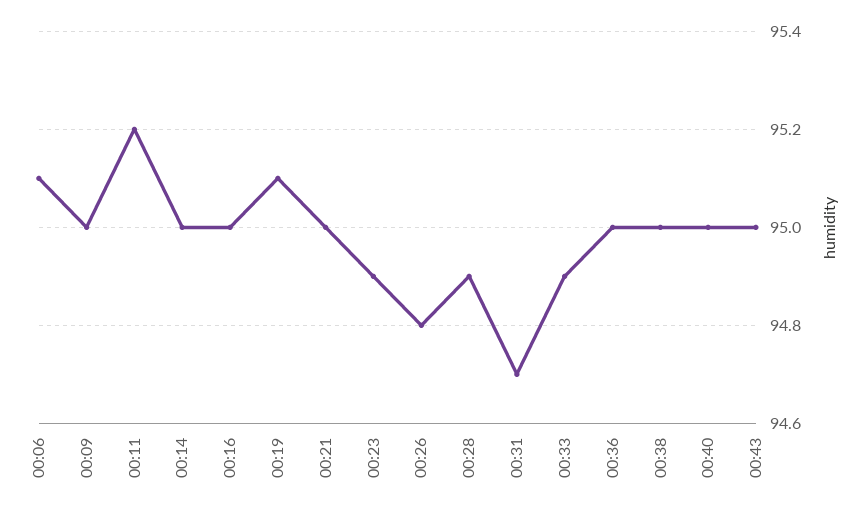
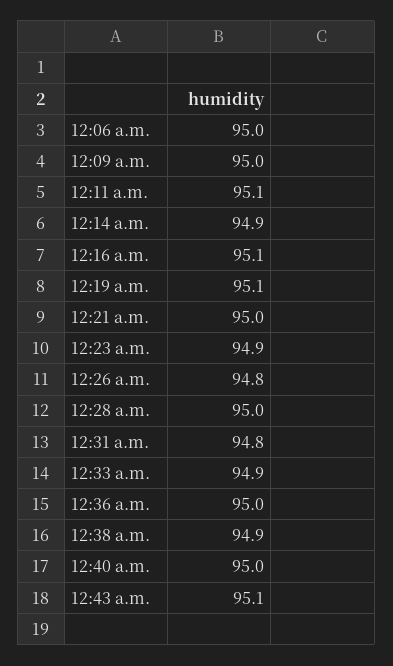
  {
-   "00:06": 95.1,
+   "00:06": 95,
    "00:09": 95,
-   "00:11": 95.2,
+   "00:11": 95.1,
-   "00:14": 95,
+   "00:14": 94.9,
-   "00:16": 95,
+   "00:16": 95.1,
    "00:19": 95.1,
    "00:21": 95,
    "00:23": 94.9,
    "00:26": 94.8,
-   "00:28": 94.9,
+   "00:28": 95,
-   "00:31": 94.7,
+   "00:31": 94.8,
    "00:33": 94.9,
    "00:36": 95,
-   "00:38": 95,
+   "00:38": 94.9,
    "00:40": 95,
-   "00:43": 95
+   "00:43": 95.1
  }

